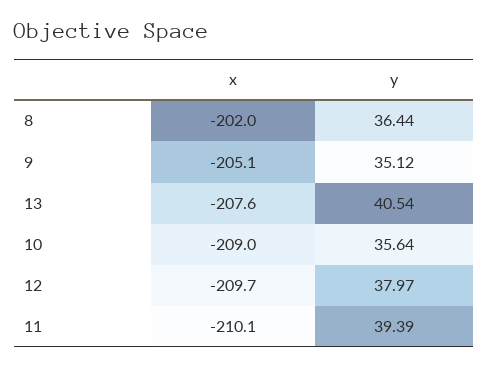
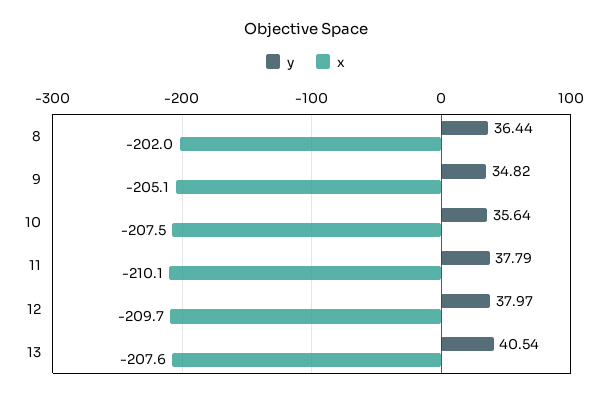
  {
    "x": {
      "8": -202,
      "9": -205.1,
      "13": -207.6,
-     "10": -209,
+     "10": -207.5,
      "12": -209.7,
      "11": -210.1
    },
    "y": {
      "8": 36.44,
-     "9": 35.12,
+     "9": 34.82,
      "13": 40.54,
      "10": 35.64,
      "12": 37.97,
-     "11": 39.39
+     "11": 37.79
    }
  }

